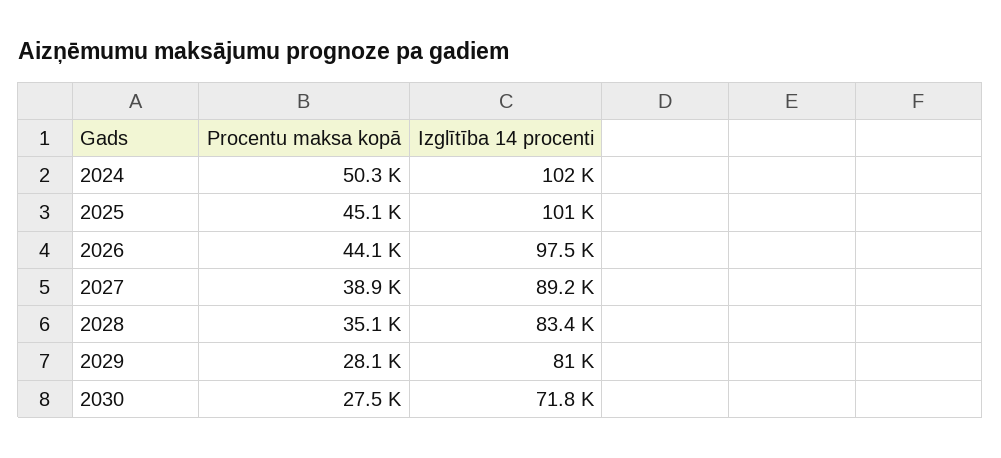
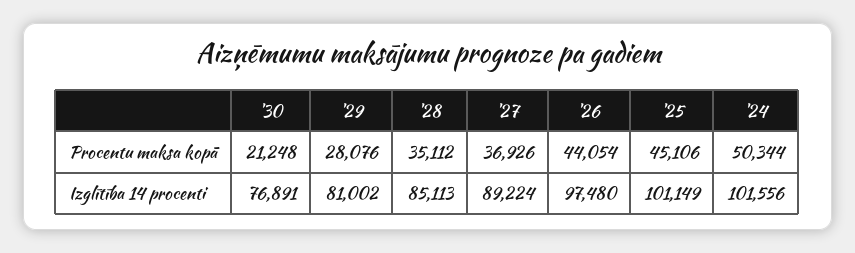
  {
    "Procentu maksa kopā": {
      "2024": 50344,
      "2025": 45106,
      "2026": 44054,
-     "2027": 38900,
+     "2027": 36926,
      "2028": 35112,
      "2029": 28076,
-     "2030": 27500
+     "2030": 21248
    },
    "Izglītība 14 procenti": {
      "2024": 101556,
      "2025": 101149,
      "2026": 97480,
      "2027": 89224,
-     "2028": 83400,
+     "2028": 85113,
      "2029": 81002,
-     "2030": 71800
+     "2030": 76891
    }
  }

